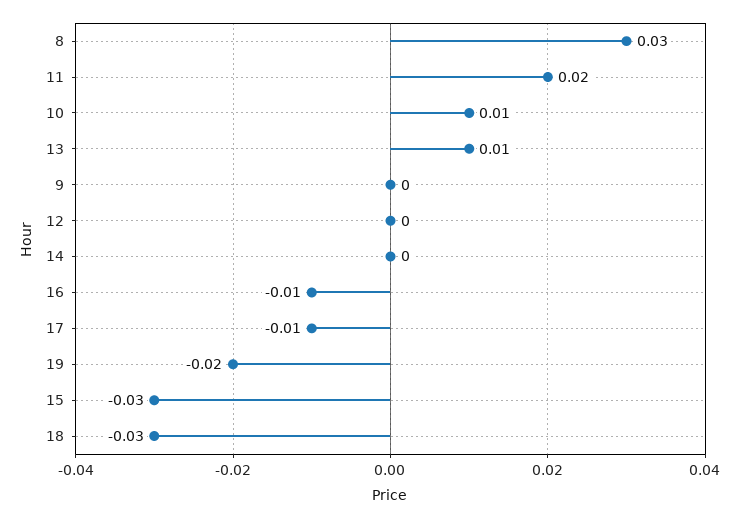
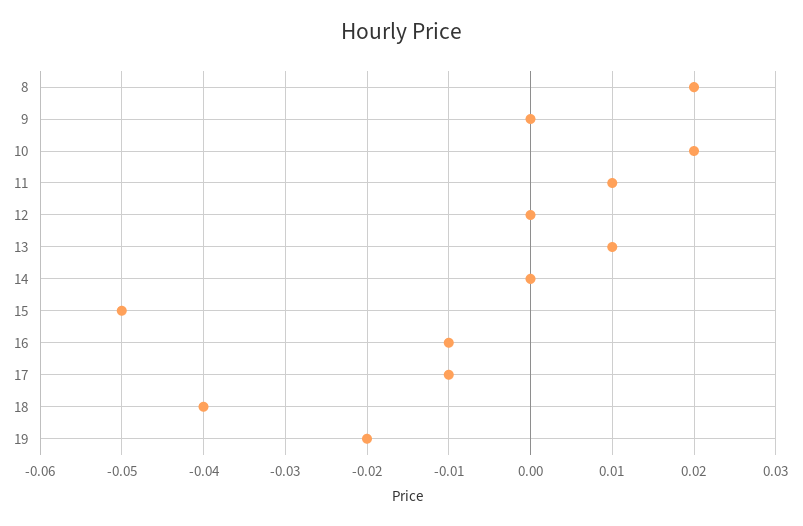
  {
-   "8": 0.03,
+   "8": 0.02,
-   "11": 0.02,
+   "11": 0.01,
-   "10": 0.01,
+   "10": 0.02,
    "13": 0.01,
    "9": 0,
    "12": 0,
    "14": 0,
    "16": -0.01,
    "17": -0.01,
    "19": -0.02,
-   "15": -0.03,
+   "15": -0.05,
-   "18": -0.03
+   "18": -0.04
  }

